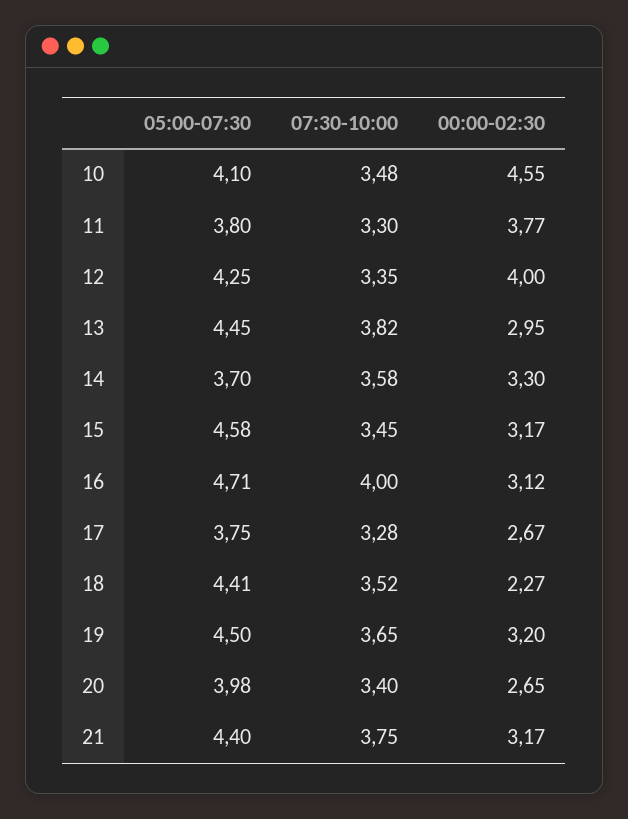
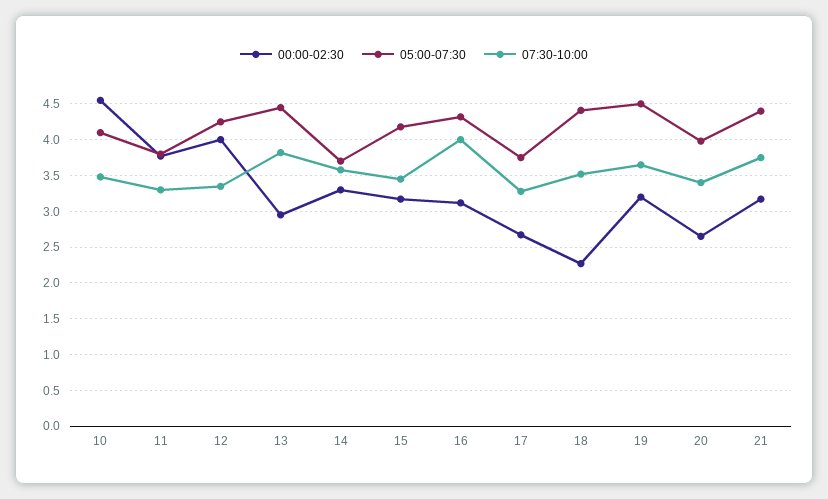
  {
    "05:00-07:30": {
      "10": 4.1,
      "11": 3.8,
      "12": 4.25,
      "13": 4.45,
      "14": 3.7,
-     "15": 4.58,
+     "15": 4.2,
-     "16": 4.71,
+     "16": 4.3,
      "17": 3.75,
      "18": 4.41,
      "19": 4.5,
      "20": 3.98,
      "21": 4.4
    },
    "07:30-10:00": {
      "10": 3.48,
      "11": 3.3,
      "12": 3.35,
      "13": 3.82,
      "14": 3.58,
      "15": 3.45,
      "16": 4,
      "17": 3.28,
      "18": 3.52,
      "19": 3.65,
      "20": 3.4,
      "21": 3.75
    },
    "00:00-02:30": {
      "10": 4.55,
      "11": 3.77,
      "12": 4,
      "13": 2.95,
      "14": 3.3,
      "15": 3.17,
      "16": 3.12,
      "17": 2.67,
      "18": 2.27,
      "19": 3.2,
      "20": 2.65,
      "21": 3.17
    }
  }

